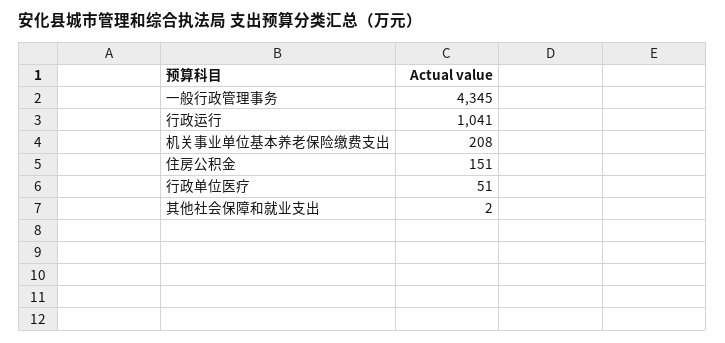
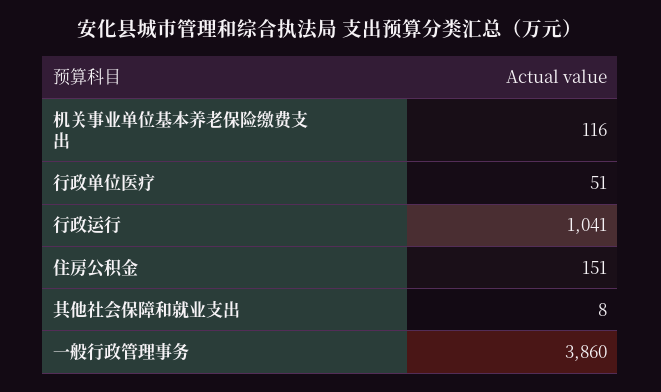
  {
-   "一般行政管理事务": 4345,
+   "一般行政管理事务": 3860,
    "行政运行": 1041,
-   "机关事业单位基本养老保险缴费支出": 208,
+   "机关事业单位基本养老保险缴费支出": 116,
    "住房公积金": 151,
    "行政单位医疗": 51,
-   "其他社会保障和就业支出": 2
+   "其他社会保障和就业支出": 8
  }

